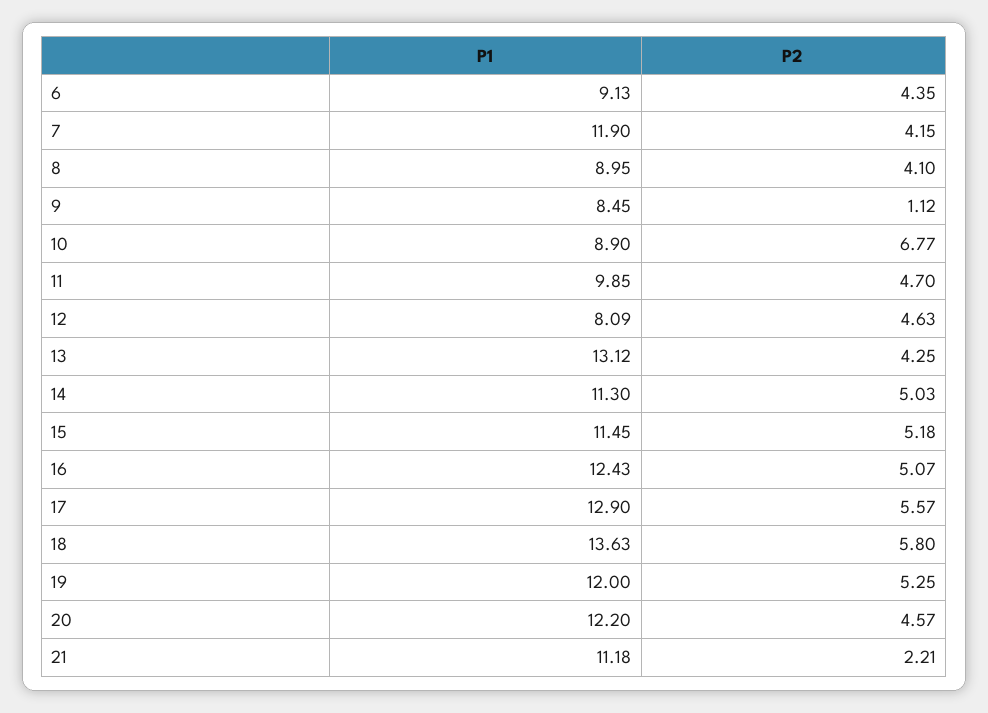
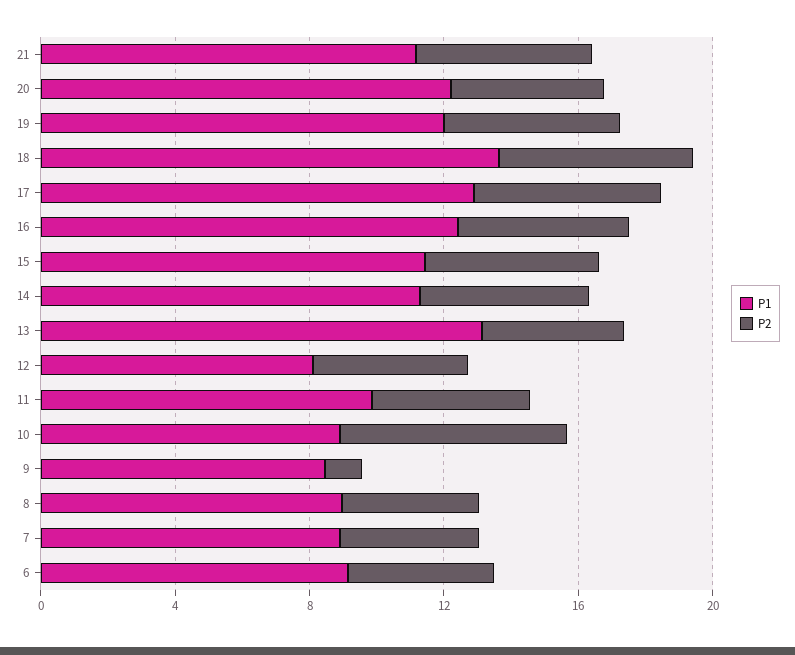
  {
    "P1": {
      "6": 9.13,
-     "7": 11.9,
+     "7": 9,
      "8": 8.95,
      "9": 8.45,
      "10": 8.9,
      "11": 9.85,
      "12": 8.09,
      "13": 13.12,
      "14": 11.3,
      "15": 11.45,
      "16": 12.43,
      "17": 12.9,
      "18": 13.63,
      "19": 12,
      "20": 12.2,
      "21": 11.18
    },
    "P2": {
      "6": 4.35,
      "7": 4.15,
      "8": 4.1,
      "9": 1.12,
      "10": 6.77,
      "11": 4.7,
      "12": 4.63,
      "13": 4.25,
      "14": 5.03,
      "15": 5.18,
      "16": 5.07,
      "17": 5.57,
      "18": 5.8,
      "19": 5.25,
      "20": 4.57,
-     "21": 2.21
+     "21": 5
    }
  }

